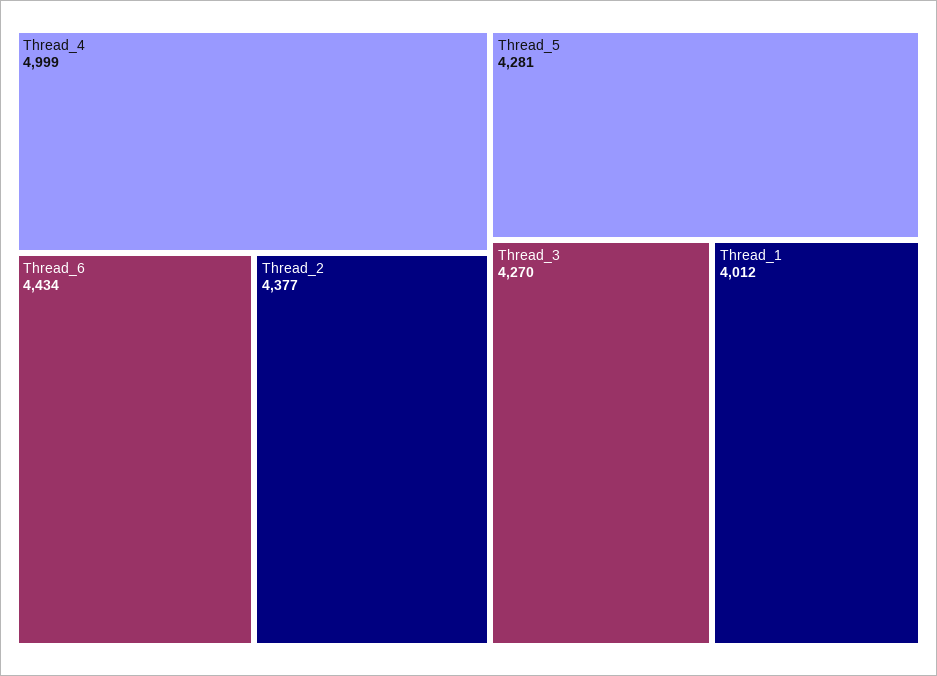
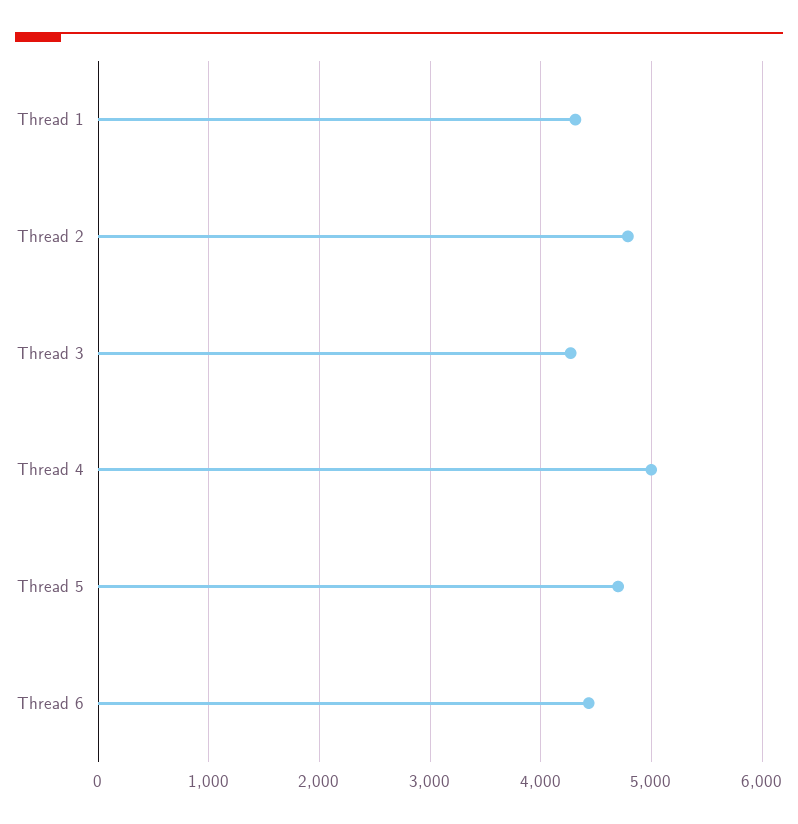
  {
    "Thread_4": 4999,
    "Thread_6": 4434,
-   "Thread_2": 4377,
+   "Thread_2": 4800,
-   "Thread_5": 4281,
+   "Thread_5": 4700,
    "Thread_3": 4270,
-   "Thread_1": 4012
+   "Thread_1": 4300
  }

